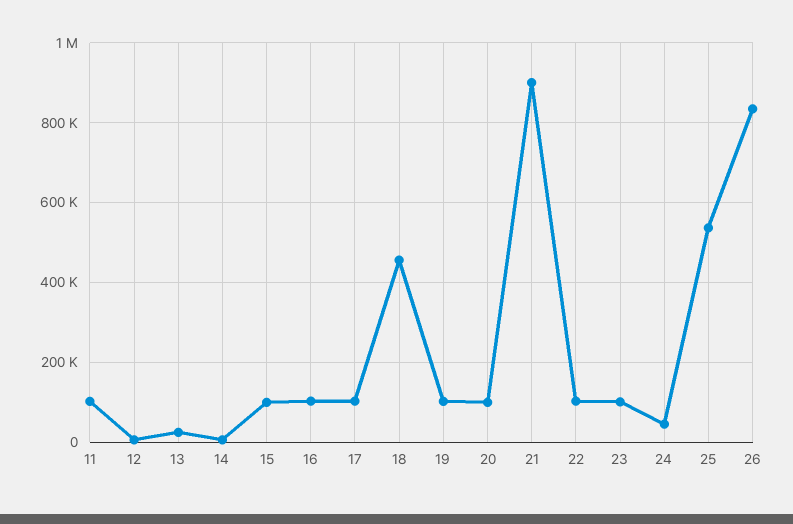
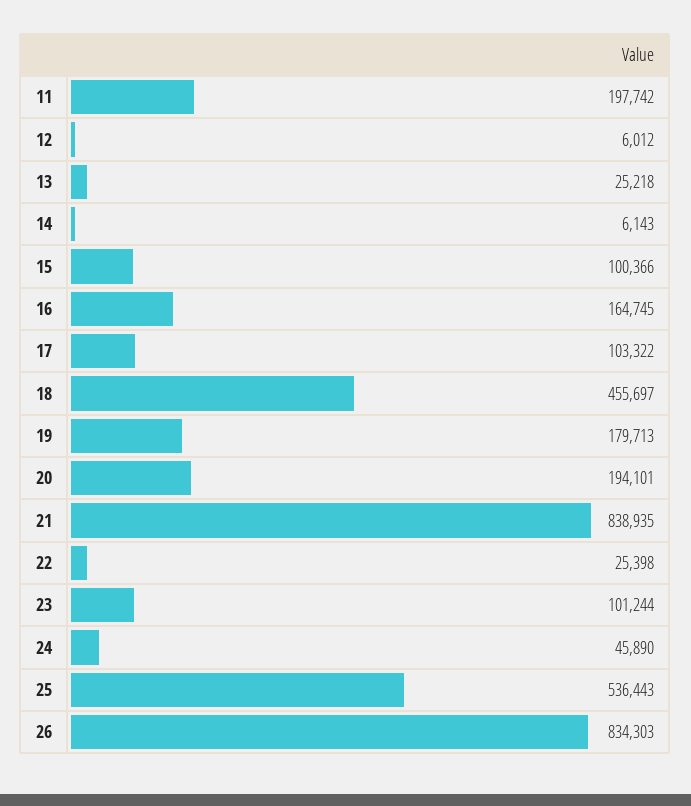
  {
-   "11": 100000,
+   "11": 197742,
    "12": 6012,
    "13": 25218,
    "14": 6143,
    "15": 100366,
-   "16": 100000,
+   "16": 164745,
    "17": 103322,
    "18": 455697,
-   "19": 100000,
+   "19": 179713,
-   "20": 100000,
+   "20": 194101,
-   "21": 900000,
+   "21": 838935,
-   "22": 100000,
+   "22": 25398,
    "23": 101244,
    "24": 45890,
    "25": 536443,
    "26": 834303
  }

